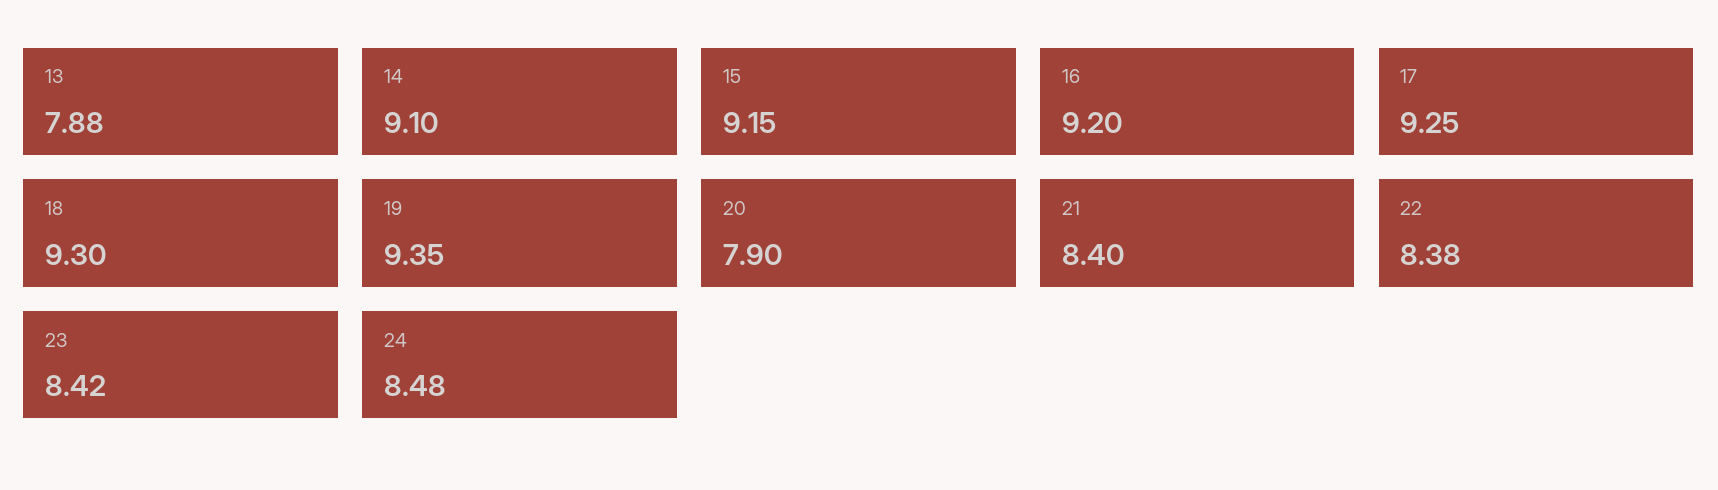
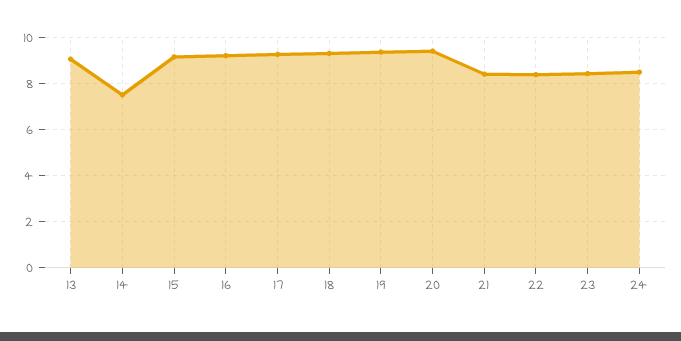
  {
-   "13": 7.88,
+   "13": 9,
-   "14": 9.1,
+   "14": 7.5,
    "15": 9.15,
    "16": 9.2,
    "17": 9.25,
    "18": 9.3,
    "19": 9.35,
-   "20": 7.9,
+   "20": 9.5,
    "21": 8.4,
    "22": 8.38,
    "23": 8.42,
    "24": 8.48
  }

